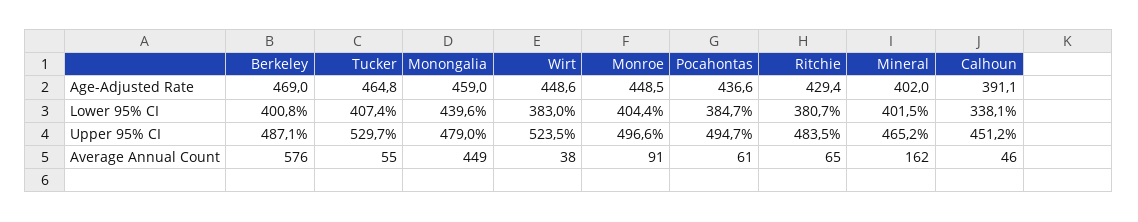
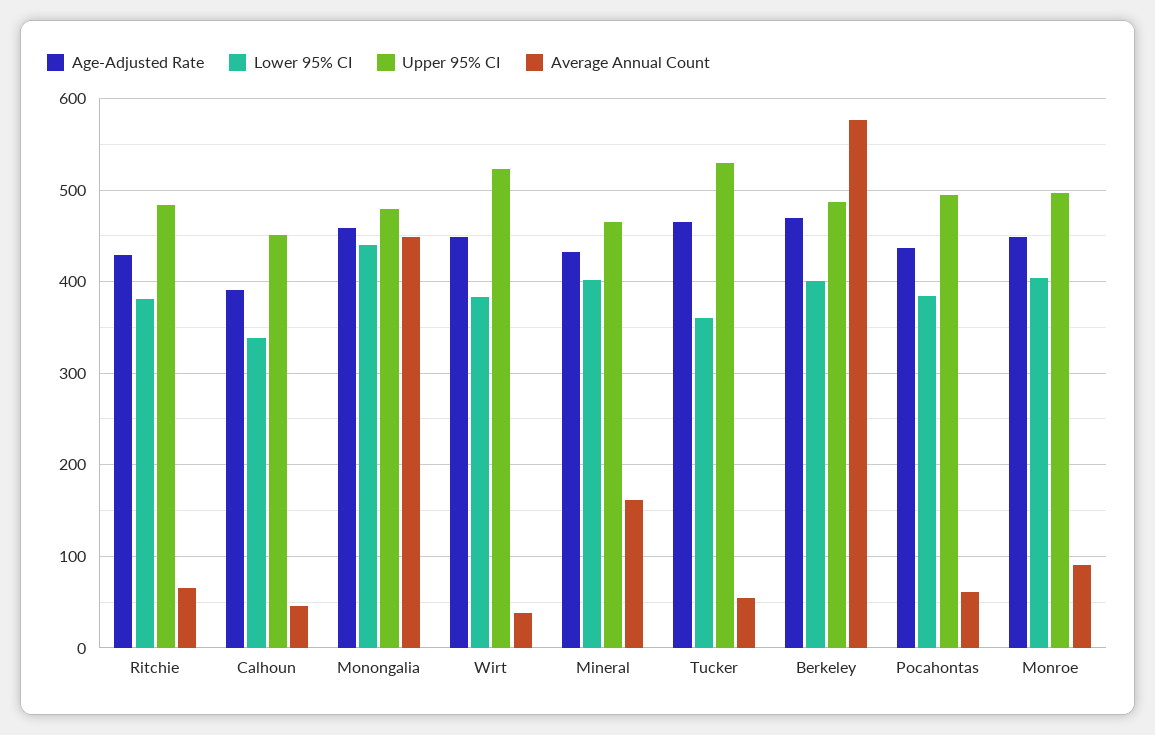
  {
    "Age-Adjusted Rate": {
      "Berkeley": 469,
      "Tucker": 464.8,
      "Monongalia": 459,
      "Wirt": 448.6,
      "Monroe": 448.5,
      "Pocahontas": 436.6,
      "Ritchie": 429.4,
-     "Mineral": 402,
+     "Mineral": 430,
      "Calhoun": 391.1
    },
    "Lower 95% CI": {
      "Berkeley": 400.8,
-     "Tucker": 407.4,
+     "Tucker": 360,
      "Monongalia": 439.6,
      "Wirt": 383,
      "Monroe": 404.4,
      "Pocahontas": 384.7,
      "Ritchie": 380.7,
      "Mineral": 401.5,
      "Calhoun": 338.1
    },
    "Upper 95% CI": {
      "Berkeley": 487.1,
      "Tucker": 529.7,
      "Monongalia": 479,
      "Wirt": 523.5,
      "Monroe": 496.6,
      "Pocahontas": 494.7,
      "Ritchie": 483.5,
      "Mineral": 465.2,
      "Calhoun": 451.2
    },
    "Average Annual Count": {
      "Berkeley": 576,
      "Tucker": 55,
      "Monongalia": 449,
      "Wirt": 38,
      "Monroe": 91,
      "Pocahontas": 61,
      "Ritchie": 65,
      "Mineral": 162,
      "Calhoun": 46
    }
  }

